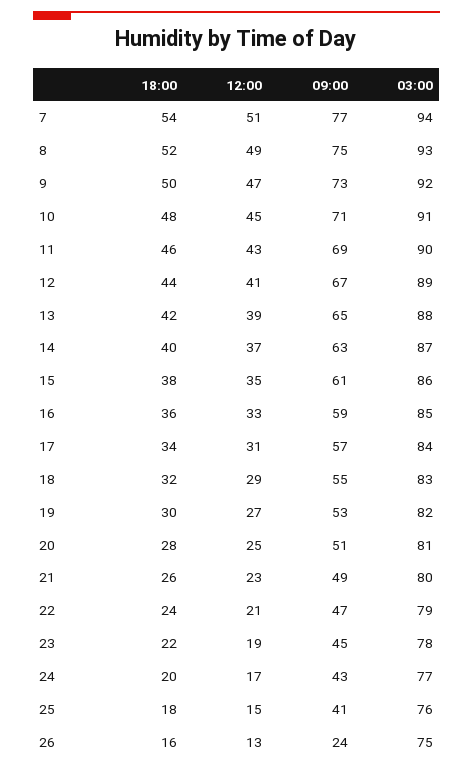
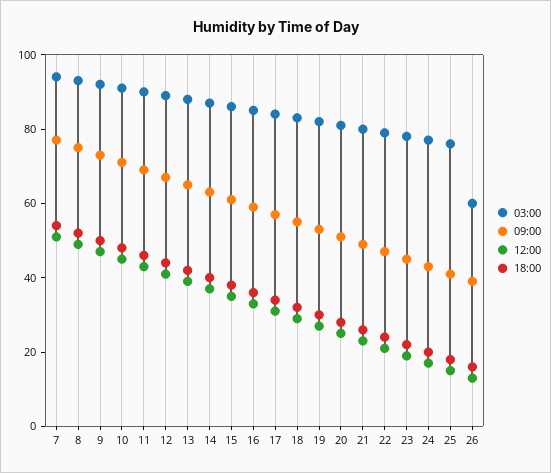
  {
    "18:00": {
      "7": 54,
      "8": 52,
      "9": 50,
      "10": 48,
      "11": 46,
      "12": 44,
      "13": 42,
      "14": 40,
      "15": 38,
      "16": 36,
      "17": 34,
      "18": 32,
      "19": 30,
      "20": 28,
      "21": 26,
      "22": 24,
      "23": 22,
      "24": 20,
      "25": 18,
      "26": 16
    },
    "12:00": {
      "7": 51,
      "8": 49,
      "9": 47,
      "10": 45,
      "11": 43,
      "12": 41,
      "13": 39,
      "14": 37,
      "15": 35,
      "16": 33,
      "17": 31,
      "18": 29,
      "19": 27,
      "20": 25,
      "21": 23,
      "22": 21,
      "23": 19,
      "24": 17,
      "25": 15,
      "26": 13
    },
    "09:00": {
      "7": 77,
      "8": 75,
      "9": 73,
      "10": 71,
      "11": 69,
      "12": 67,
      "13": 65,
      "14": 63,
      "15": 61,
      "16": 59,
      "17": 57,
      "18": 55,
      "19": 53,
      "20": 51,
      "21": 49,
      "22": 47,
      "23": 45,
      "24": 43,
      "25": 41,
-     "26": 24
+     "26": 40
    },
    "03:00": {
      "7": 94,
      "8": 93,
      "9": 92,
      "10": 91,
      "11": 90,
      "12": 89,
      "13": 88,
      "14": 87,
      "15": 86,
      "16": 85,
      "17": 84,
      "18": 83,
      "19": 82,
      "20": 81,
      "21": 80,
      "22": 79,
      "23": 78,
      "24": 77,
      "25": 76,
-     "26": 75
+     "26": 60
    }
  }

